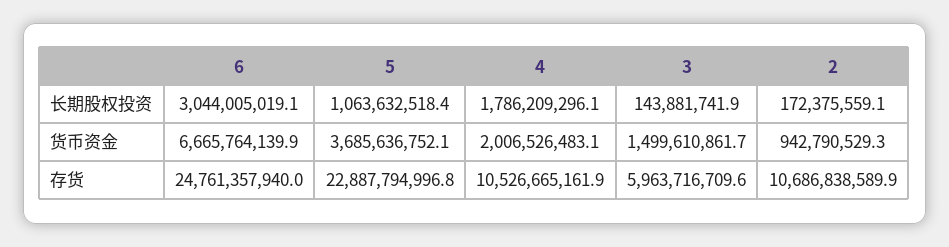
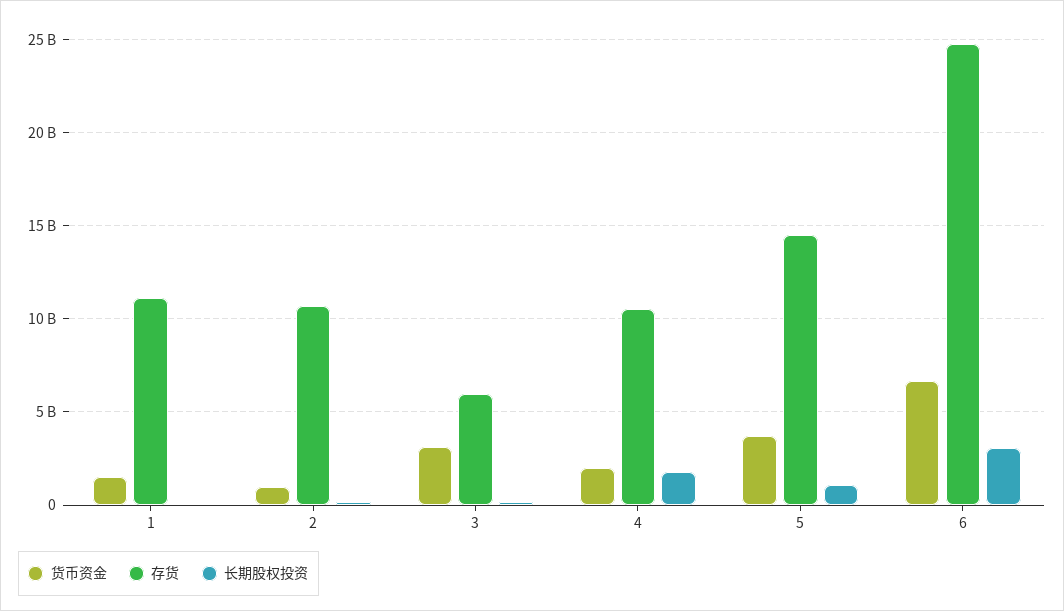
  {
    "长期股权投资": {
      "6": 3044005019.1,
      "5": 1063632518.4,
      "4": 1786209296.1,
      "3": 143881741.9,
-     "2": 172375559.1
+     "2": 172375559.1,
+     "1": 0
    },
    "货币资金": {
      "6": 6665764139.9,
      "5": 3685636752.1,
      "4": 2006526483.1,
-     "3": 1499610861.7,
+     "3": 3000000000,
-     "2": 942790529.3
+     "2": 942790529.3,
+     "1": 1500000000
    },
    "存货": {
      "6": 24761357940,
-     "5": 22887794996.8,
+     "5": 14500000000,
      "4": 10526665161.9,
      "3": 5963716709.6,
-     "2": 10686838589.9
+     "2": 10686838589.9,
+     "1": 11000000000
    }
  }

